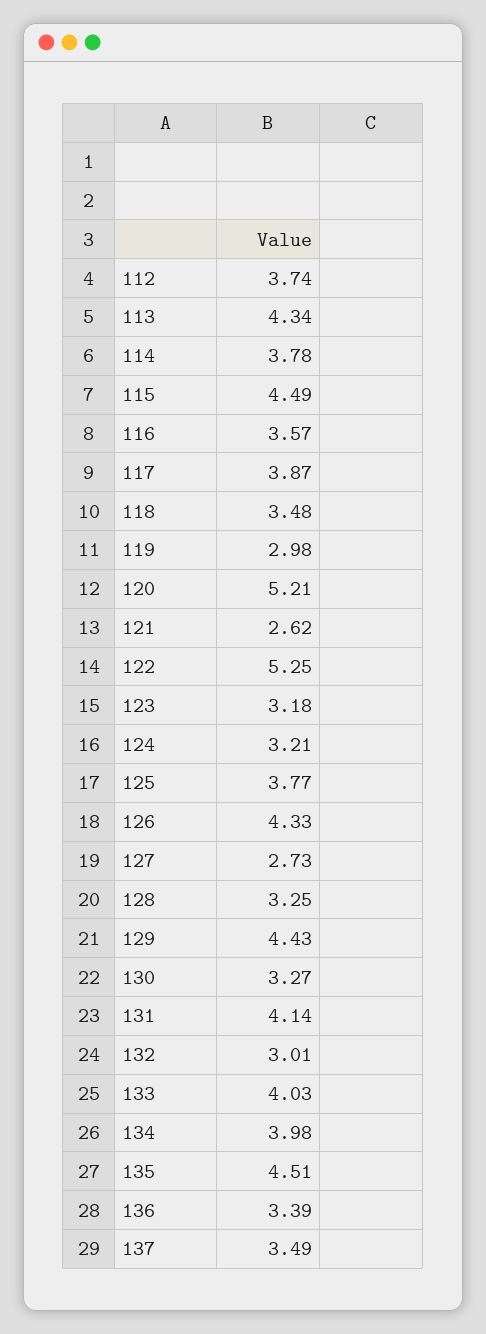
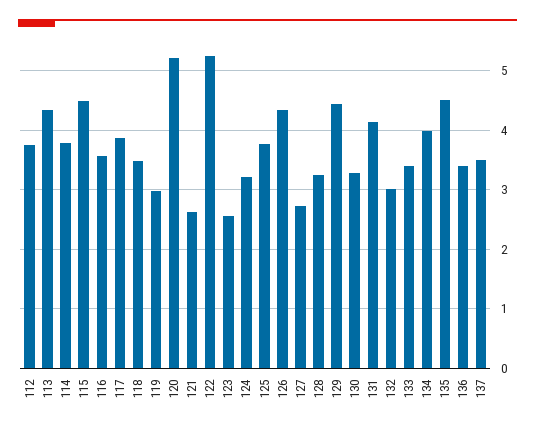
  {
    "112": 3.74,
    "113": 4.34,
    "114": 3.78,
    "115": 4.49,
    "116": 3.57,
    "117": 3.87,
    "118": 3.48,
    "119": 2.98,
    "120": 5.21,
    "121": 2.62,
    "122": 5.25,
-   "123": 3.18,
+   "123": 2.6,
    "124": 3.21,
    "125": 3.77,
    "126": 4.33,
    "127": 2.73,
    "128": 3.25,
    "129": 4.43,
    "130": 3.27,
    "131": 4.14,
    "132": 3.01,
-   "133": 4.03,
+   "133": 3.4,
    "134": 3.98,
    "135": 4.51,
    "136": 3.39,
    "137": 3.49
  }

